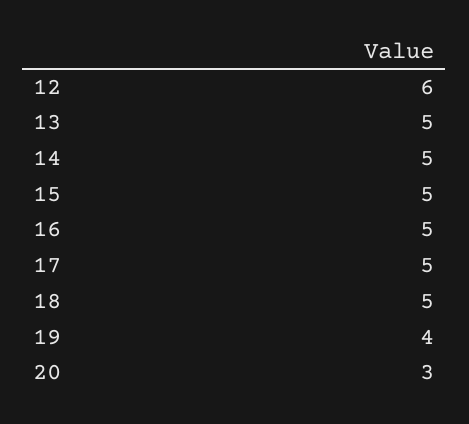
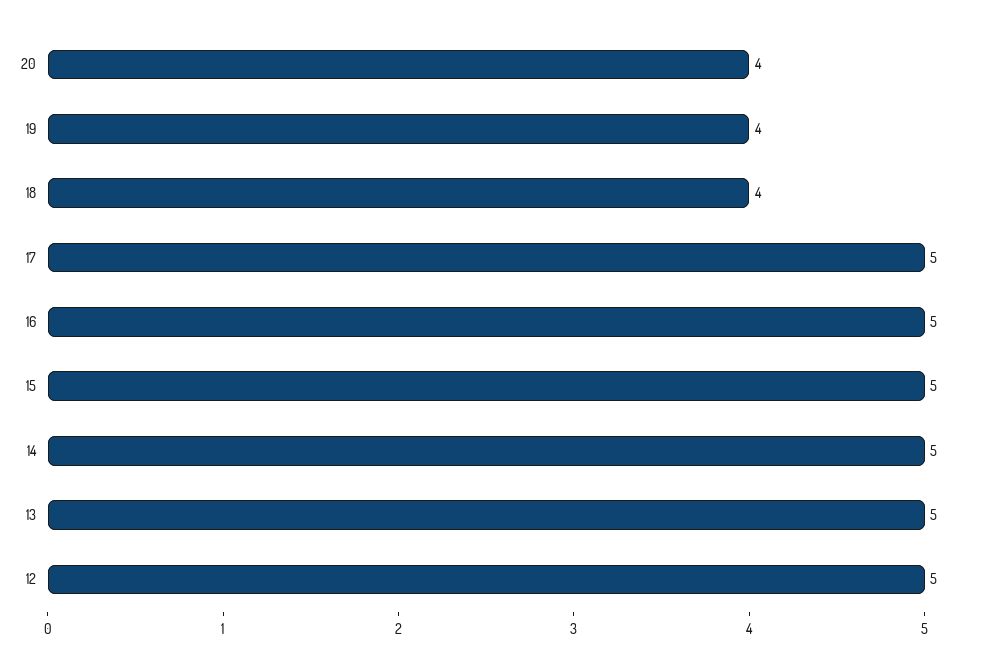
  {
-   "12": 6,
+   "12": 5,
    "13": 5,
    "14": 5,
    "15": 5,
    "16": 5,
    "17": 5,
-   "18": 5,
+   "18": 4,
    "19": 4,
-   "20": 3
+   "20": 4
  }

